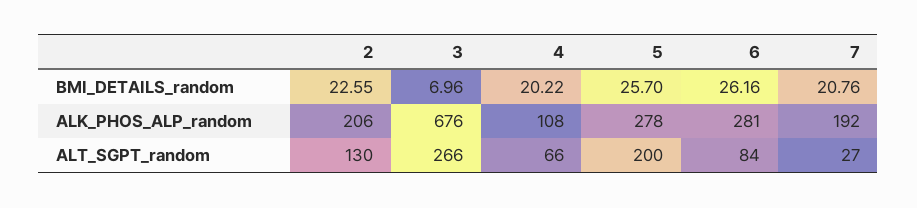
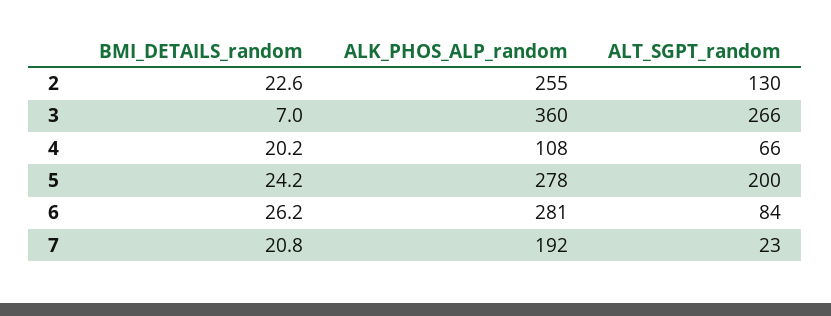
  {
    "2": {
      "BMI_DETAILS_random": 22.55,
-     "ALK_PHOS_ALP_random": 206,
+     "ALK_PHOS_ALP_random": 255,
      "ALT_SGPT_random": 130
    },
    "3": {
      "BMI_DETAILS_random": 6.96,
-     "ALK_PHOS_ALP_random": 676,
+     "ALK_PHOS_ALP_random": 360,
      "ALT_SGPT_random": 266
    },
    "4": {
      "BMI_DETAILS_random": 20.22,
      "ALK_PHOS_ALP_random": 108,
      "ALT_SGPT_random": 66
    },
    "5": {
-     "BMI_DETAILS_random": 25.7,
+     "BMI_DETAILS_random": 24.2,
      "ALK_PHOS_ALP_random": 278,
      "ALT_SGPT_random": 200
    },
    "6": {
      "BMI_DETAILS_random": 26.16,
      "ALK_PHOS_ALP_random": 281,
      "ALT_SGPT_random": 84
    },
    "7": {
      "BMI_DETAILS_random": 20.76,
      "ALK_PHOS_ALP_random": 192,
-     "ALT_SGPT_random": 27
+     "ALT_SGPT_random": 23
    }
  }

